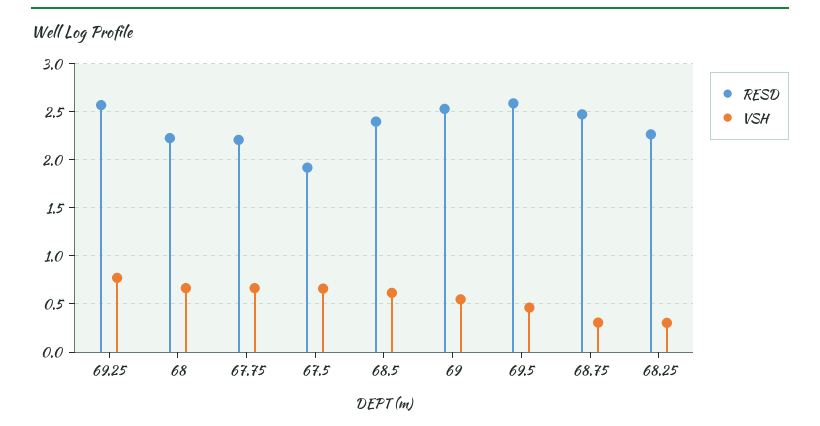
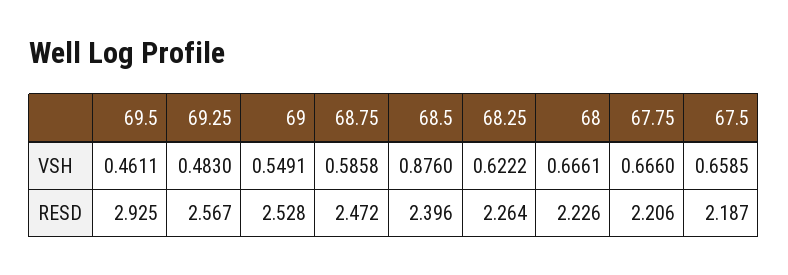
  {
    "RESD": {
      "69.25": 2.567,
      "68": 2.226,
      "67.75": 2.206,
-     "67.5": 1.9,
+     "67.5": 2.187,
      "68.5": 2.396,
      "69": 2.528,
-     "69.5": 2.6,
+     "69.5": 2.925,
      "68.75": 2.472,
      "68.25": 2.264
    },
    "VSH": {
-     "69.25": 0.8,
+     "69.25": 0.483,
      "68": 0.6661,
      "67.75": 0.666,
      "67.5": 0.6585,
-     "68.5": 0.6,
+     "68.5": 0.876,
      "69": 0.5491,
      "69.5": 0.4611,
-     "68.75": 0.3,
+     "68.75": 0.5858,
-     "68.25": 0.3
+     "68.25": 0.6222
    }
  }

